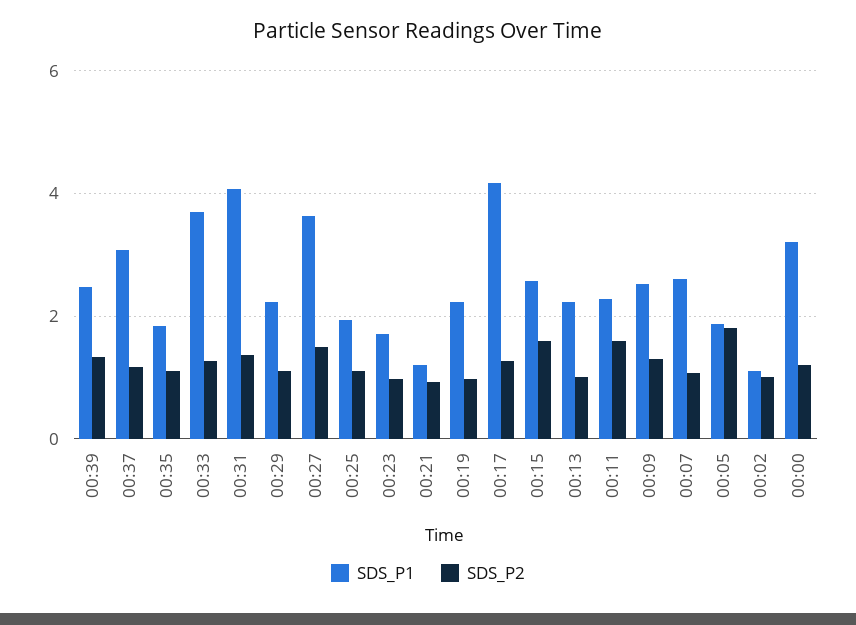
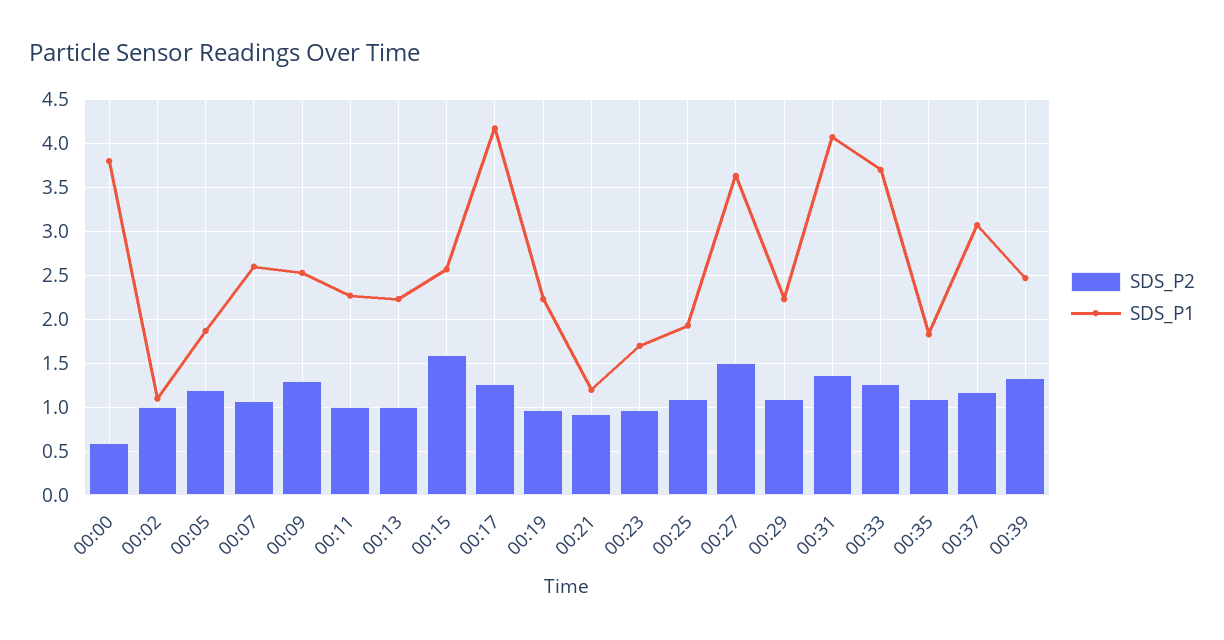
  {
    "SDS_P1": {
      "00:39": 2.5,
      "00:37": 3.1,
      "00:35": 1.8,
      "00:33": 3.7,
      "00:31": 4.1,
      "00:29": 2.2,
      "00:27": 3.6,
      "00:25": 1.9,
      "00:23": 1.7,
      "00:21": 1.2,
      "00:19": 2.2,
      "00:17": 4.2,
      "00:15": 2.6,
      "00:13": 2.2,
      "00:11": 2.3,
      "00:09": 2.5,
      "00:07": 2.6,
      "00:05": 1.9,
      "00:02": 1.1,
-     "00:00": 3.2
+     "00:00": 3.8
    },
    "SDS_P2": {
      "00:39": 1.3,
      "00:37": 1.2,
      "00:35": 1.1,
      "00:33": 1.3,
      "00:31": 1.4,
      "00:29": 1.1,
      "00:27": 1.5,
      "00:25": 1.1,
      "00:23": 1,
      "00:21": 0.9,
      "00:19": 1,
      "00:17": 1.3,
      "00:15": 1.6,
      "00:13": 1,
-     "00:11": 1.6,
+     "00:11": 1,
      "00:09": 1.3,
      "00:07": 1.1,
-     "00:05": 1.8,
+     "00:05": 1.2,
      "00:02": 1,
-     "00:00": 1.2
+     "00:00": 0.6
    }
  }

